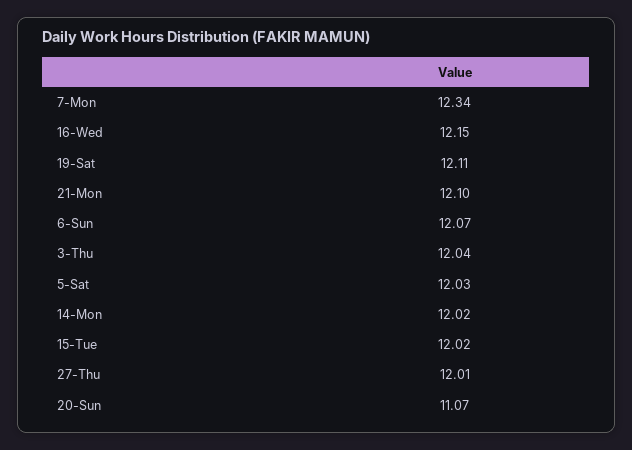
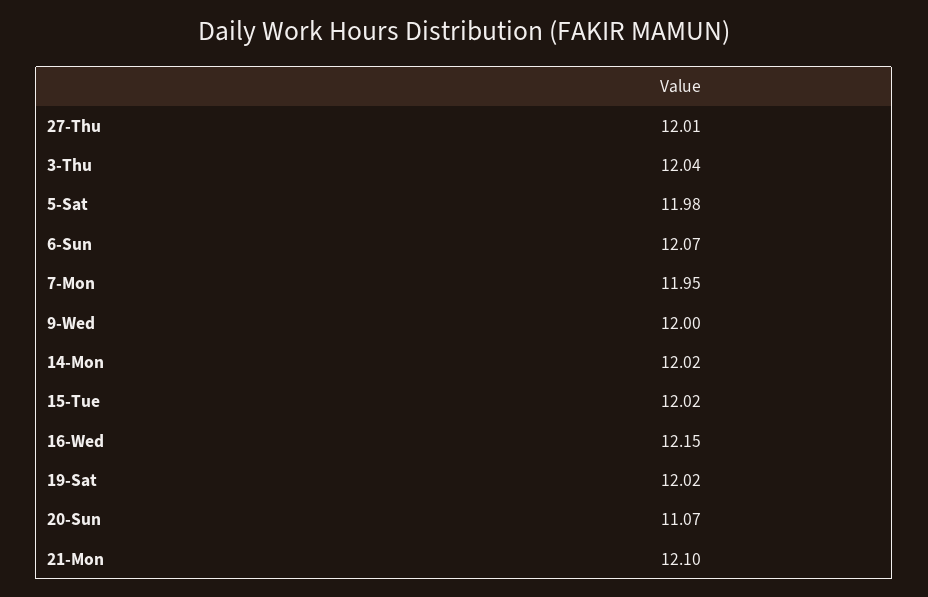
  {
-   "7-Mon": 12.34,
+   "7-Mon": 11.95,
    "16-Wed": 12.15,
-   "19-Sat": 12.11,
+   "19-Sat": 12.02,
    "21-Mon": 12.1,
    "6-Sun": 12.07,
    "3-Thu": 12.04,
-   "5-Sat": 12.03,
+   "5-Sat": 11.98,
    "14-Mon": 12.02,
    "15-Tue": 12.02,
    "27-Thu": 12.01,
-   "20-Sun": 11.07
+   "20-Sun": 11.07,
+   "9-Wed": 12
  }

